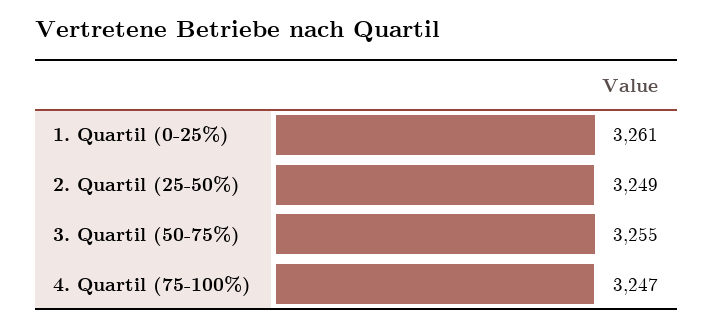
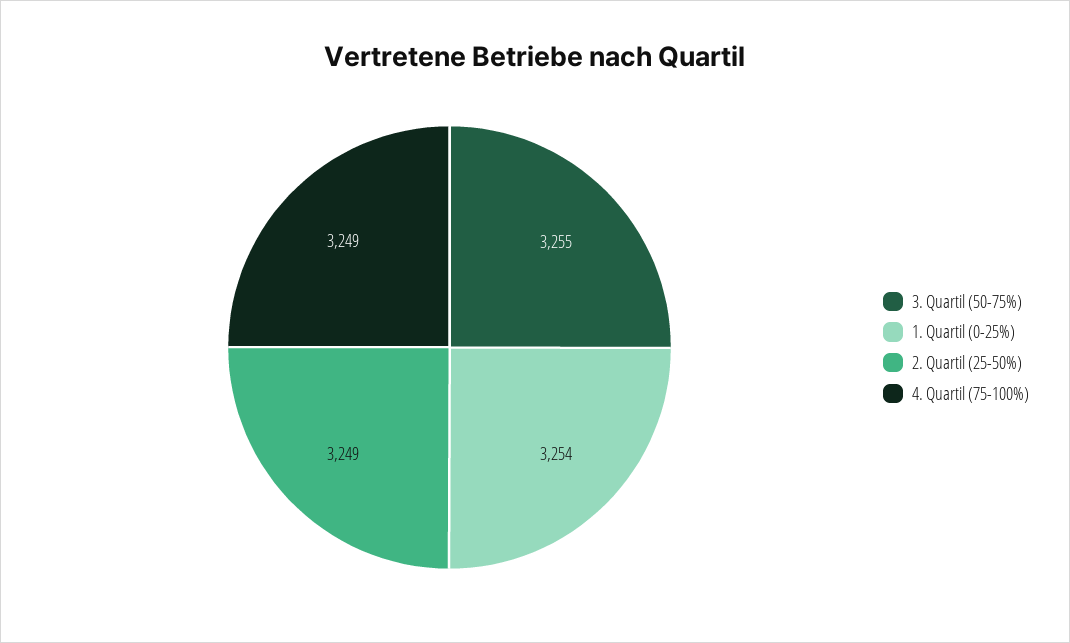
  {
-   "1. Quartil (0-25%)": 3261,
+   "1. Quartil (0-25%)": 3254,
    "2. Quartil (25-50%)": 3249,
    "3. Quartil (50-75%)": 3255,
-   "4. Quartil (75-100%)": 3247
+   "4. Quartil (75-100%)": 3249
  }

